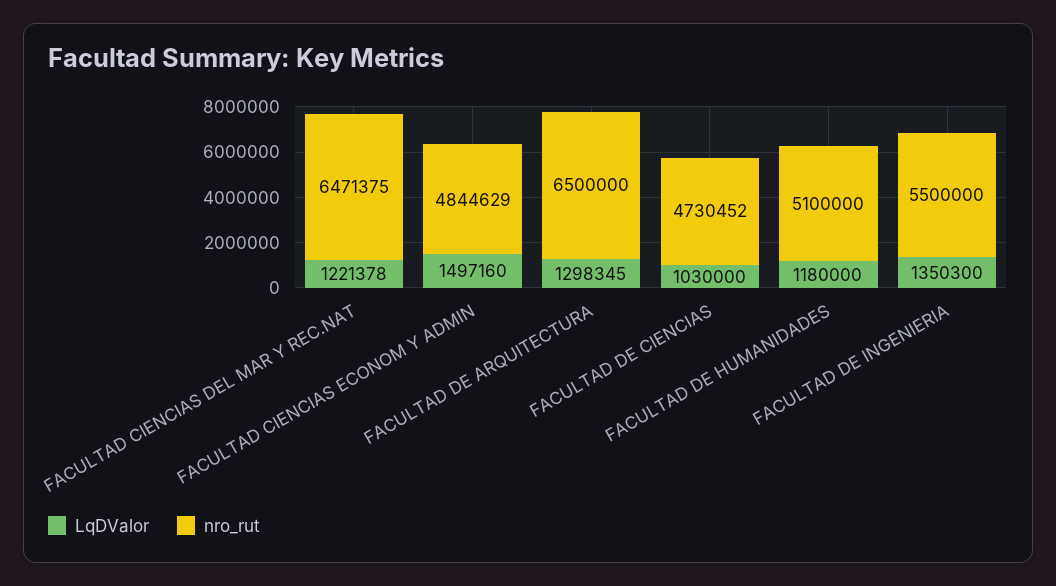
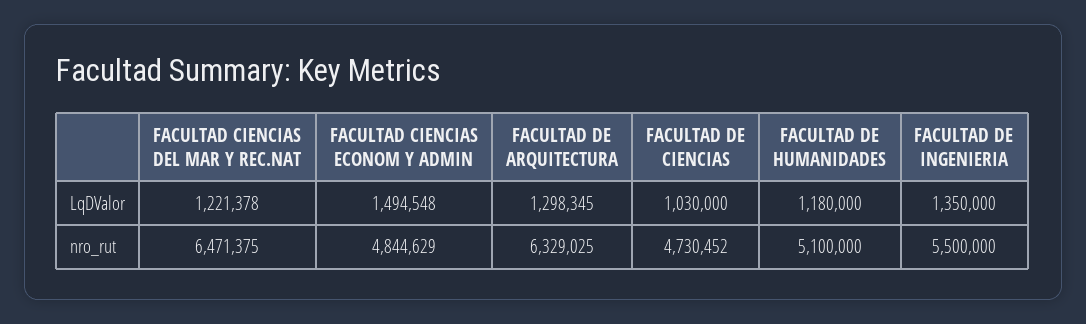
  {
    "LqDValor": {
      "FACULTAD CIENCIAS DEL MAR Y REC.NAT": 1221378,
-     "FACULTAD CIENCIAS ECONOM Y ADMIN": 1497160,
+     "FACULTAD CIENCIAS ECONOM Y ADMIN": 1494548,
      "FACULTAD DE ARQUITECTURA": 1298345,
      "FACULTAD DE CIENCIAS": 1030000,
      "FACULTAD DE HUMANIDADES": 1180000,
-     "FACULTAD DE INGENIERIA": 1350300
+     "FACULTAD DE INGENIERIA": 1350000
    },
    "nro_rut": {
      "FACULTAD CIENCIAS DEL MAR Y REC.NAT": 6471375,
      "FACULTAD CIENCIAS ECONOM Y ADMIN": 4844629,
-     "FACULTAD DE ARQUITECTURA": 6500000,
+     "FACULTAD DE ARQUITECTURA": 6329025,
      "FACULTAD DE CIENCIAS": 4730452,
      "FACULTAD DE HUMANIDADES": 5100000,
      "FACULTAD DE INGENIERIA": 5500000
    }
  }

